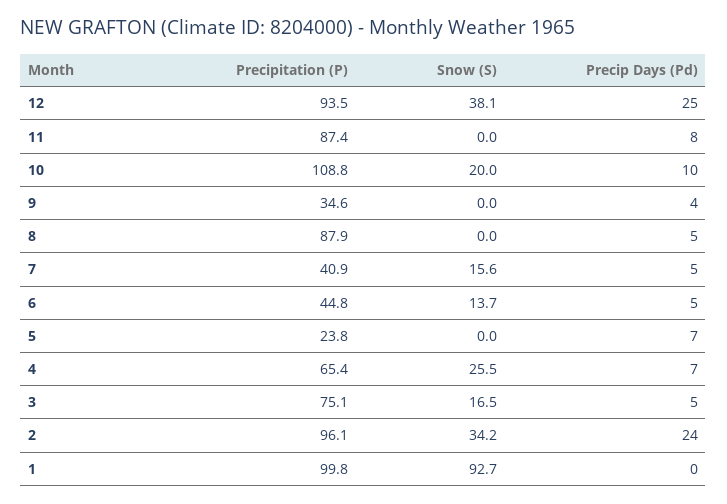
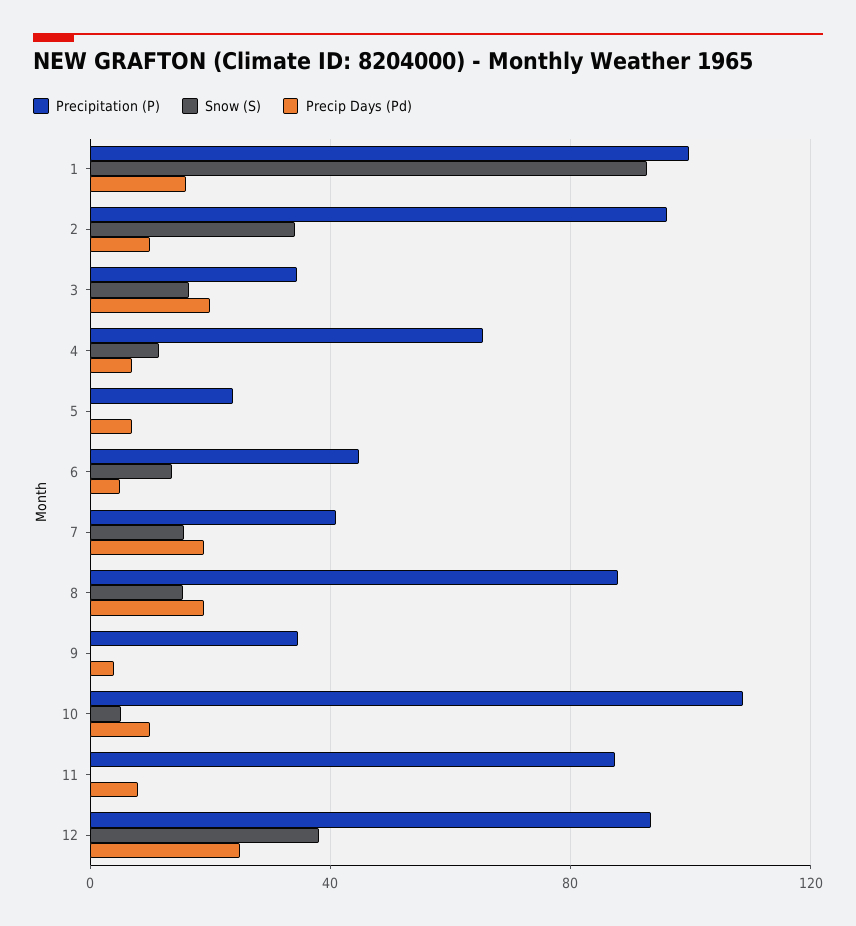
  {
    "Precipitation (P)": {
      "12": 93.5,
      "11": 87.4,
      "10": 108.8,
      "9": 34.6,
      "8": 87.9,
      "7": 40.9,
      "6": 44.8,
      "5": 23.8,
      "4": 65.4,
-     "3": 75.1,
+     "3": 35,
      "2": 96.1,
      "1": 99.8
    },
    "Snow (S)": {
      "12": 38.1,
      "11": 0,
-     "10": 20,
+     "10": 5,
      "9": 0,
-     "8": 0,
+     "8": 15,
      "7": 15.6,
      "6": 13.7,
      "5": 0,
-     "4": 25.5,
+     "4": 10,
      "3": 16.5,
      "2": 34.2,
      "1": 92.7
    },
    "Precip Days (Pd)": {
      "12": 25,
      "11": 8,
      "10": 10,
      "9": 4,
-     "8": 5,
+     "8": 20,
-     "7": 5,
+     "7": 20,
      "6": 5,
      "5": 7,
      "4": 7,
-     "3": 5,
+     "3": 20,
-     "2": 24,
+     "2": 10,
-     "1": 0
+     "1": 15
    }
  }

